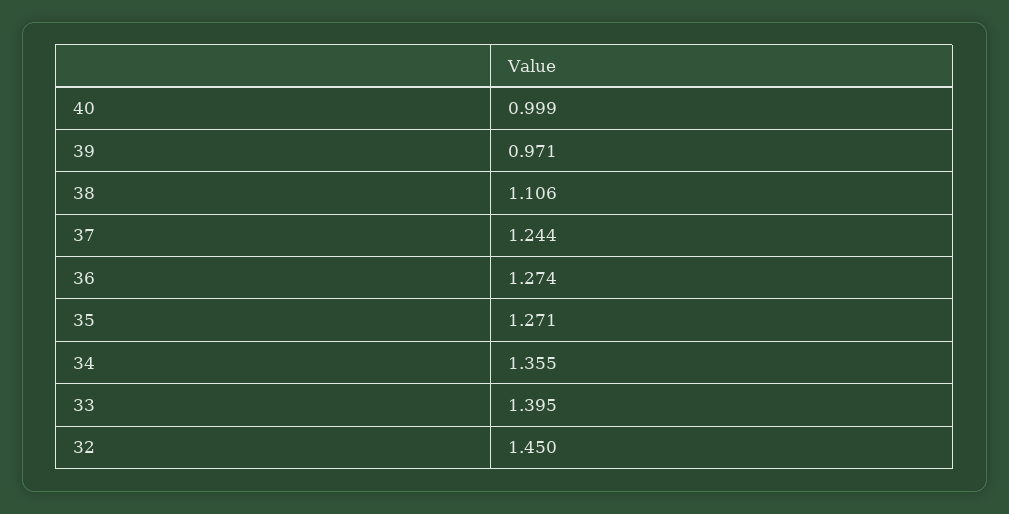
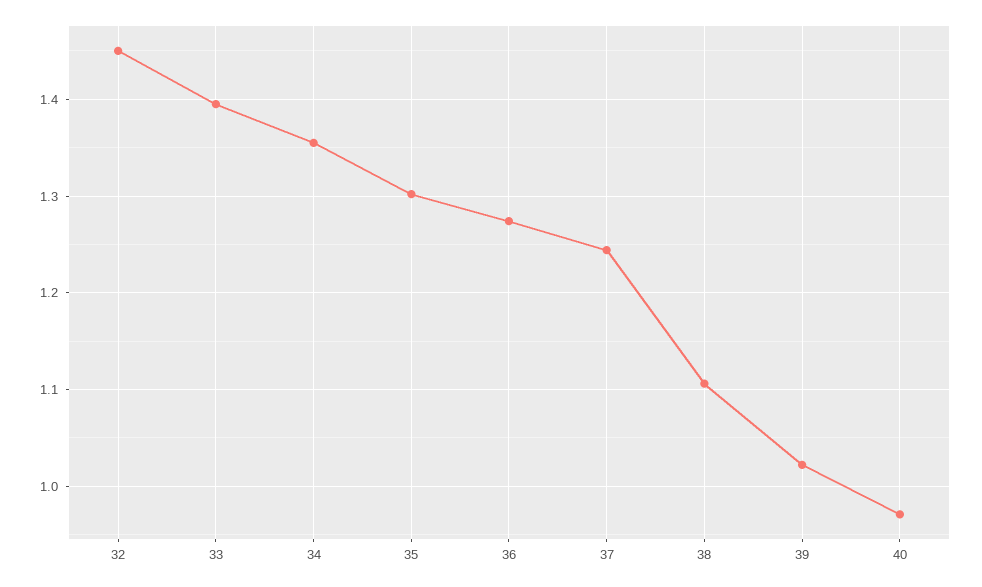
  {
-   "40": 0.999,
+   "40": 0.97,
-   "39": 0.971,
+   "39": 1.02,
    "38": 1.106,
    "37": 1.244,
    "36": 1.274,
-   "35": 1.271,
+   "35": 1.3,
    "34": 1.355,
    "33": 1.395,
    "32": 1.45
  }

